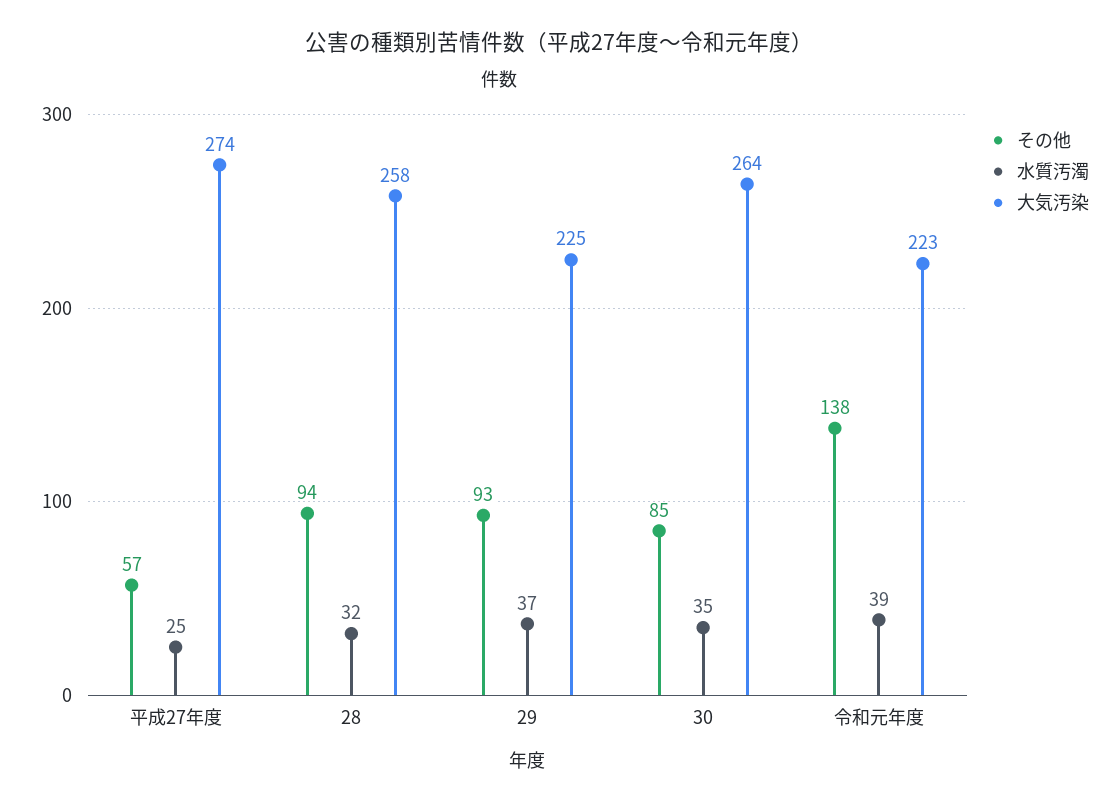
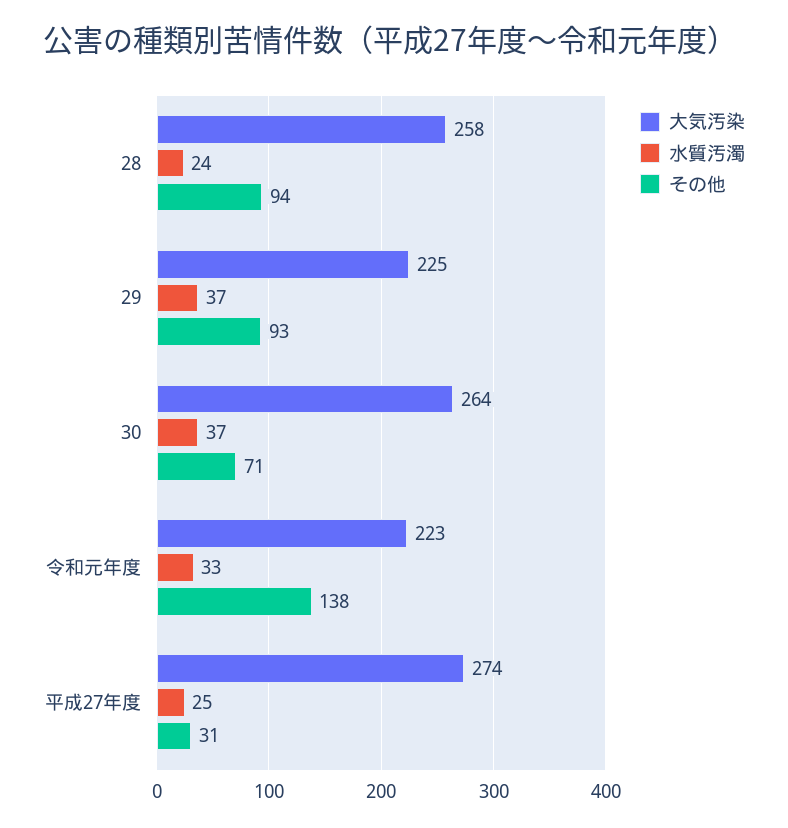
  {
    "その他": {
-     "平成27年度": 57,
+     "平成27年度": 31,
      "28": 94,
      "29": 93,
-     "30": 85,
+     "30": 71,
      "令和元年度": 138
    },
    "水質汚濁": {
      "平成27年度": 25,
-     "28": 32,
+     "28": 24,
      "29": 37,
-     "30": 35,
+     "30": 37,
-     "令和元年度": 39
+     "令和元年度": 33
    },
    "大気汚染": {
      "平成27年度": 274,
      "28": 258,
      "29": 225,
      "30": 264,
      "令和元年度": 223
    }
  }

